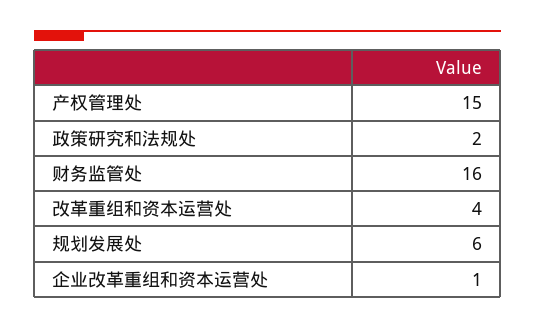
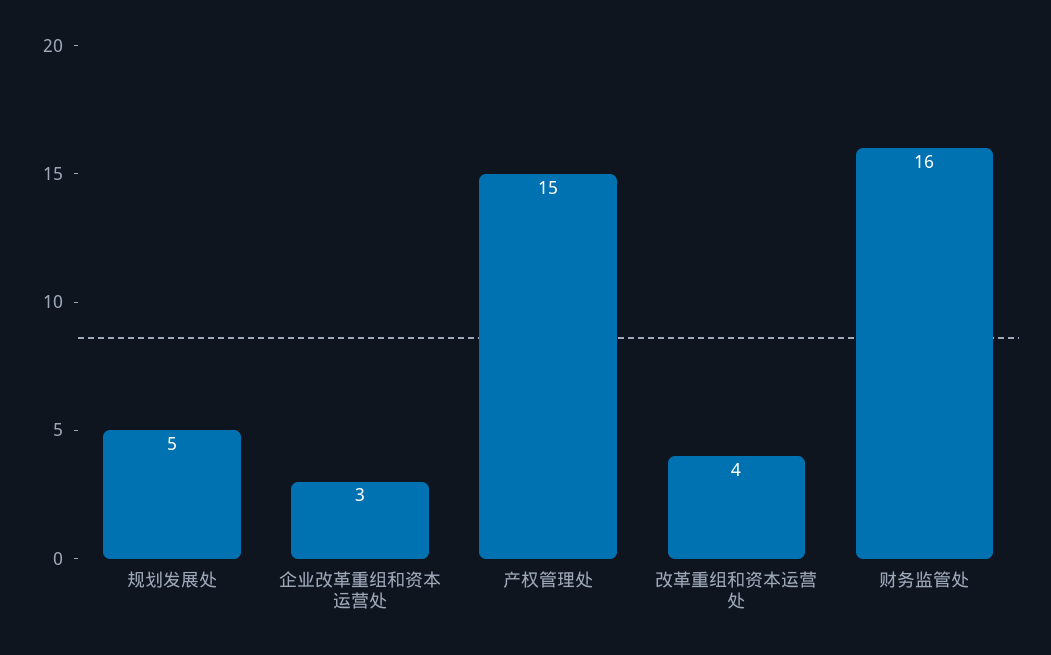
  {
    "产权管理处": 15,
-   "政策研究和法规处": 2,
    "财务监管处": 16,
    "改革重组和资本运营处": 4,
-   "规划发展处": 6,
+   "规划发展处": 5,
-   "企业改革重组和资本运营处": 1
+   "企业改革重组和资本运营处": 3
  }

